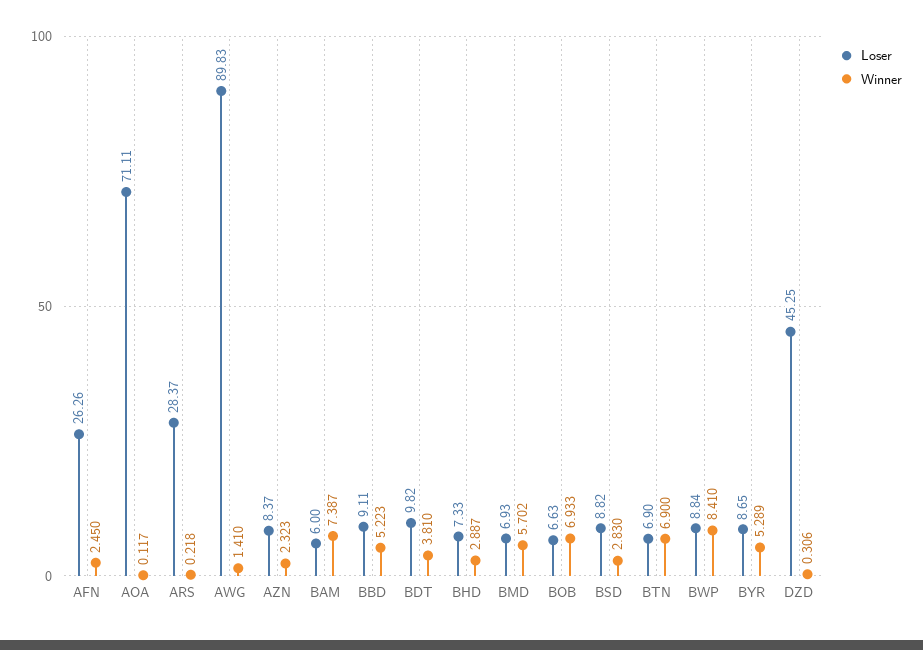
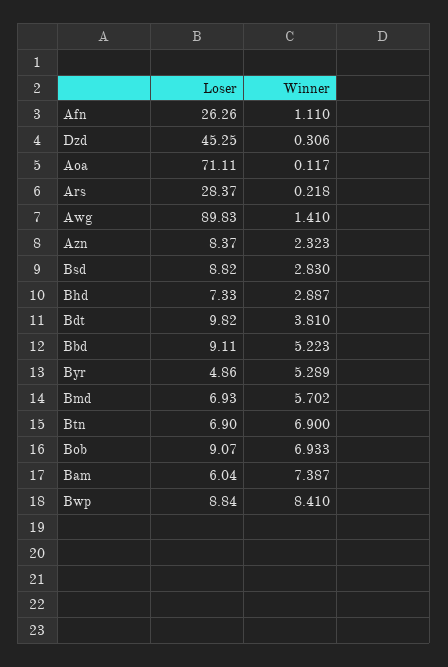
  {
    "Loser": {
      "AFN": 26.26,
      "AOA": 71.11,
      "ARS": 28.37,
      "AWG": 89.83,
      "AZN": 8.37,
-     "BAM": 6,
+     "BAM": 6.04,
      "BBD": 9.11,
      "BDT": 9.82,
      "BHD": 7.33,
      "BMD": 6.93,
-     "BOB": 6.63,
+     "BOB": 9.07,
      "BSD": 8.82,
      "BTN": 6.9,
      "BWP": 8.84,
-     "BYR": 8.65,
+     "BYR": 4.86,
      "DZD": 45.25
    },
    "Winner": {
-     "AFN": 2.45,
+     "AFN": 1.11,
      "AOA": 0.117,
      "ARS": 0.218,
      "AWG": 1.41,
      "AZN": 2.323,
      "BAM": 7.387,
      "BBD": 5.223,
      "BDT": 3.81,
      "BHD": 2.887,
      "BMD": 5.702,
      "BOB": 6.933,
      "BSD": 2.83,
      "BTN": 6.9,
      "BWP": 8.41,
      "BYR": 5.289,
      "DZD": 0.306
    }
  }

